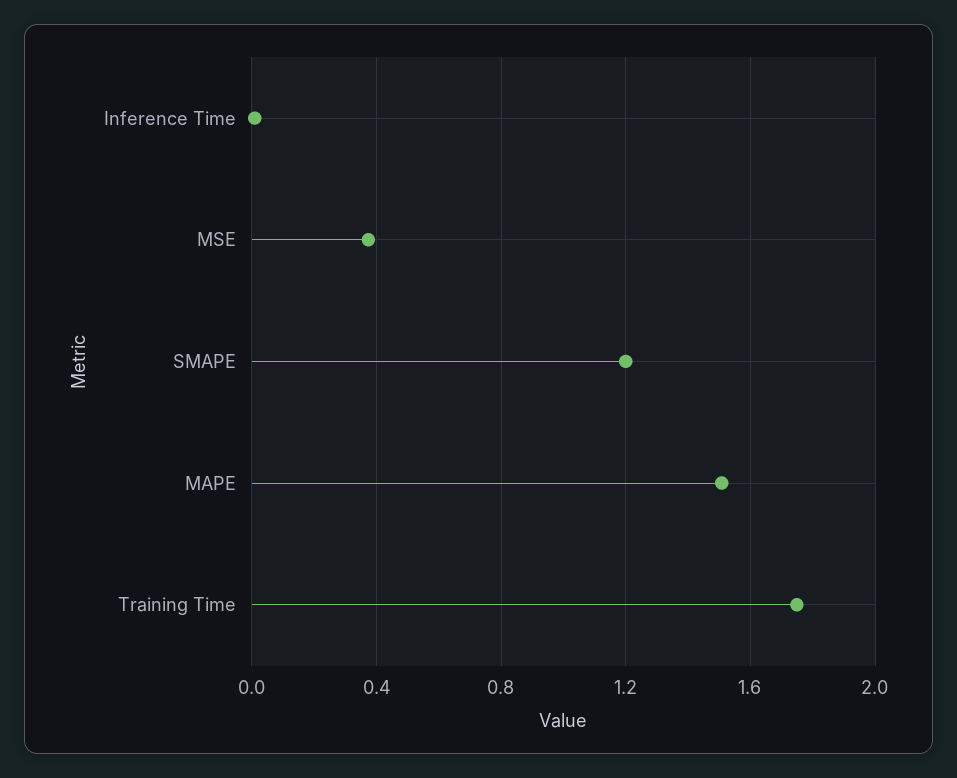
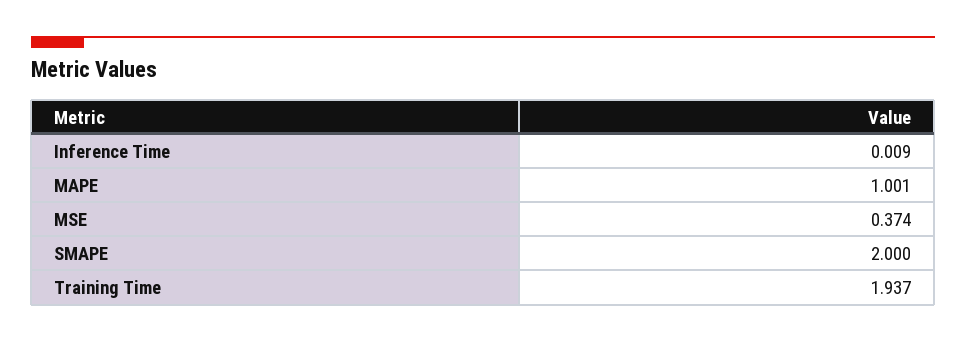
  {
    "Inference Time": 0.009,
    "MSE": 0.374,
-   "SMAPE": 1.2,
+   "SMAPE": 2,
-   "MAPE": 1.5,
+   "MAPE": 1.001,
-   "Training Time": 1.75
+   "Training Time": 1.937
  }

